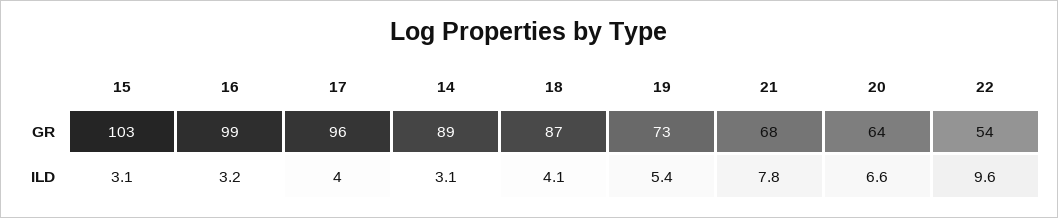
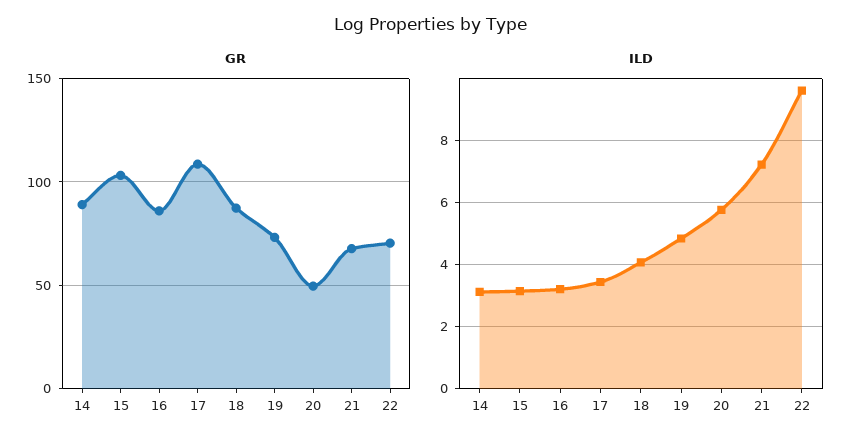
  {
    "GR": {
      "15": 103,
-     "16": 99,
+     "16": 85,
-     "17": 96,
+     "17": 110,
      "14": 89,
      "18": 87,
      "19": 73,
      "21": 68,
-     "20": 64,
+     "20": 50,
-     "22": 54
+     "22": 70
    },
    "ILD": {
      "15": 3.1,
      "16": 3.2,
-     "17": 4,
+     "17": 3.4,
      "14": 3.1,
      "18": 4.1,
-     "19": 5.4,
+     "19": 4.8,
-     "21": 7.8,
+     "21": 7.2,
-     "20": 6.6,
+     "20": 5.8,
      "22": 9.6
    }
  }

